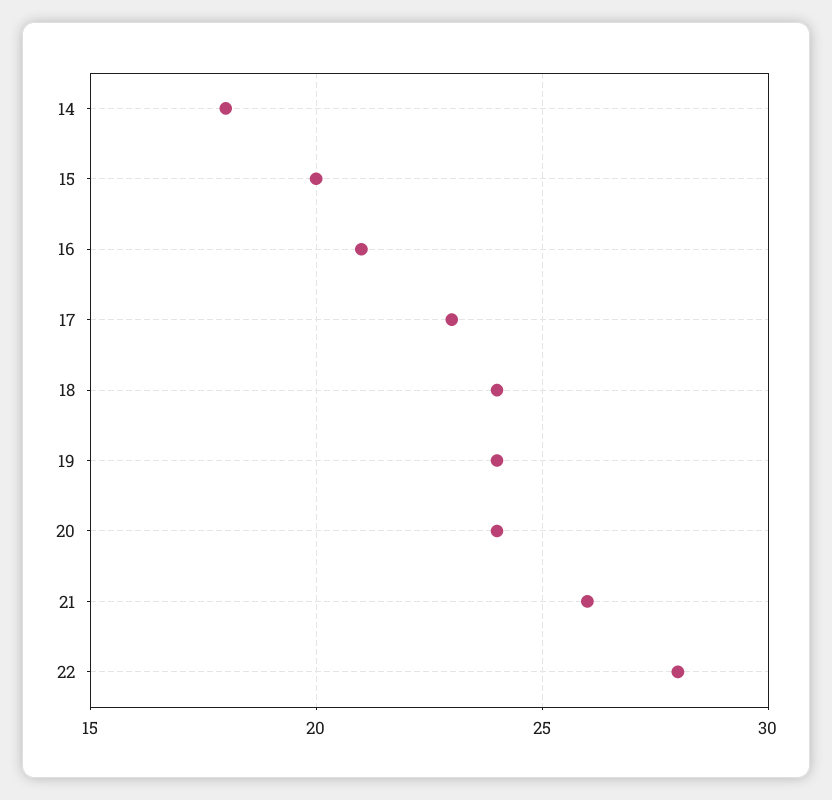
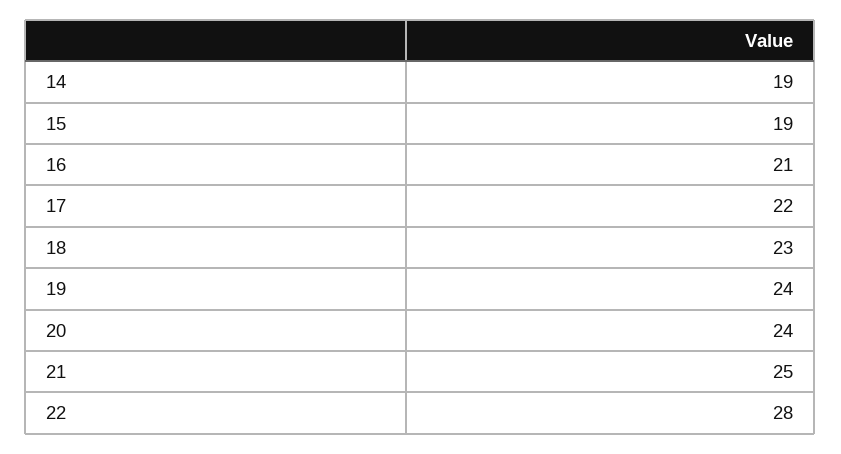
  {
-   "14": 18,
+   "14": 19,
-   "15": 20,
+   "15": 19,
    "16": 21,
-   "17": 23,
+   "17": 22,
-   "18": 24,
+   "18": 23,
    "19": 24,
    "20": 24,
-   "21": 26,
+   "21": 25,
    "22": 28
  }

